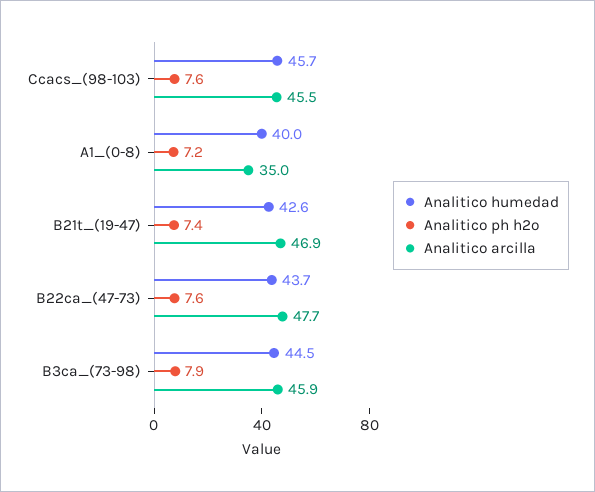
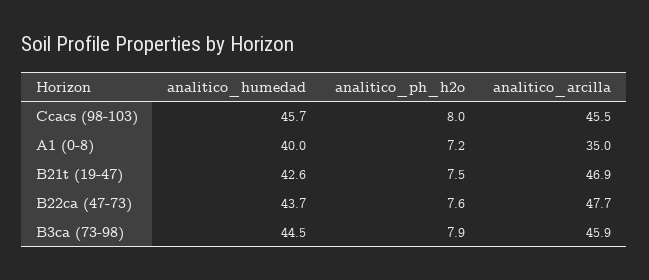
  {
    "Analitico humedad": {
      "Ccacs_(98-103)": 45.7,
      "A1_(0-8)": 40,
      "B21t_(19-47)": 42.6,
      "B22ca_(47-73)": 43.7,
      "B3ca_(73-98)": 44.5
    },
    "Analitico ph h2o": {
-     "Ccacs_(98-103)": 7.6,
+     "Ccacs_(98-103)": 8,
      "A1_(0-8)": 7.2,
-     "B21t_(19-47)": 7.4,
+     "B21t_(19-47)": 7.5,
      "B22ca_(47-73)": 7.6,
      "B3ca_(73-98)": 7.9
    },
    "Analitico arcilla": {
      "Ccacs_(98-103)": 45.5,
      "A1_(0-8)": 35,
      "B21t_(19-47)": 46.9,
      "B22ca_(47-73)": 47.7,
      "B3ca_(73-98)": 45.9
    }
  }

